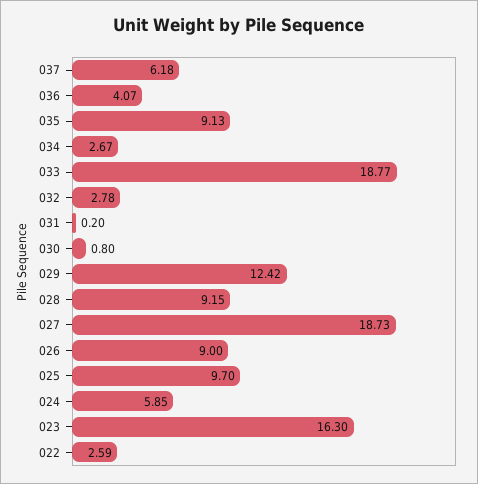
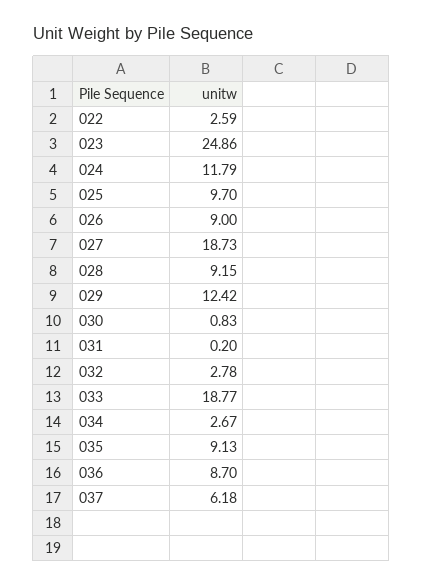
  {
    "037": 6.18,
-   "036": 4.07,
+   "036": 8.7,
    "035": 9.13,
    "034": 2.67,
    "033": 18.77,
    "032": 2.78,
    "031": 0.2,
-   "030": 0.8,
+   "030": 0.83,
    "029": 12.42,
    "028": 9.15,
    "027": 18.73,
    "026": 9,
    "025": 9.7,
-   "024": 5.85,
+   "024": 11.79,
-   "023": 16.3,
+   "023": 24.86,
    "022": 2.59
  }

